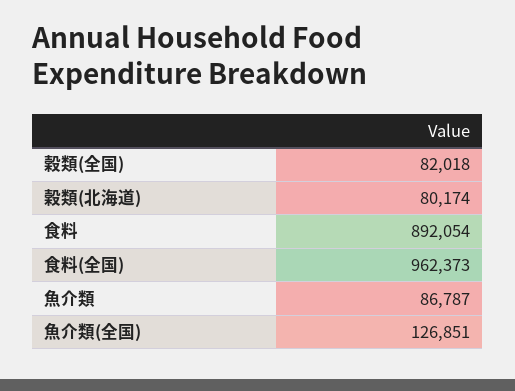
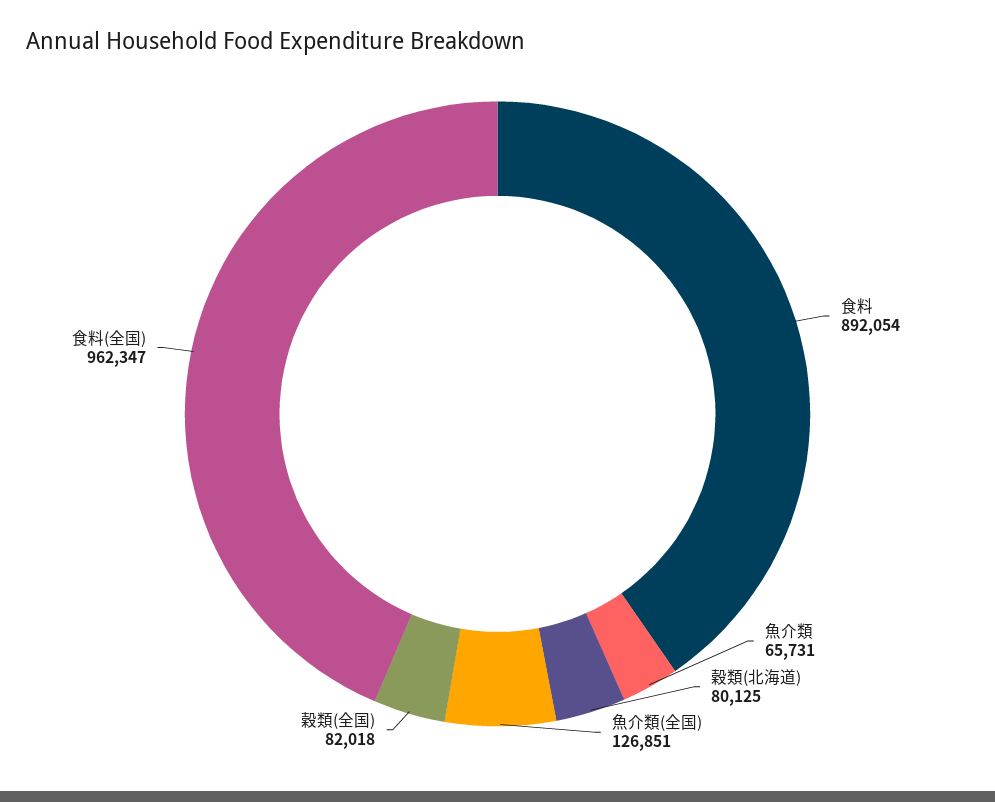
  {
    "穀類(全国)": 82018,
-   "穀類(北海道)": 80174,
+   "穀類(北海道)": 80125,
    "食料": 892054,
-   "食料(全国)": 962373,
+   "食料(全国)": 962347,
-   "魚介類": 86787,
+   "魚介類": 65731,
    "魚介類(全国)": 126851
  }

